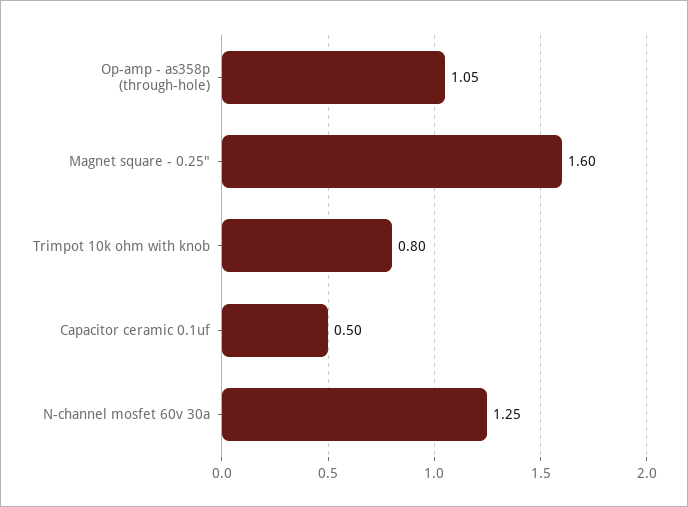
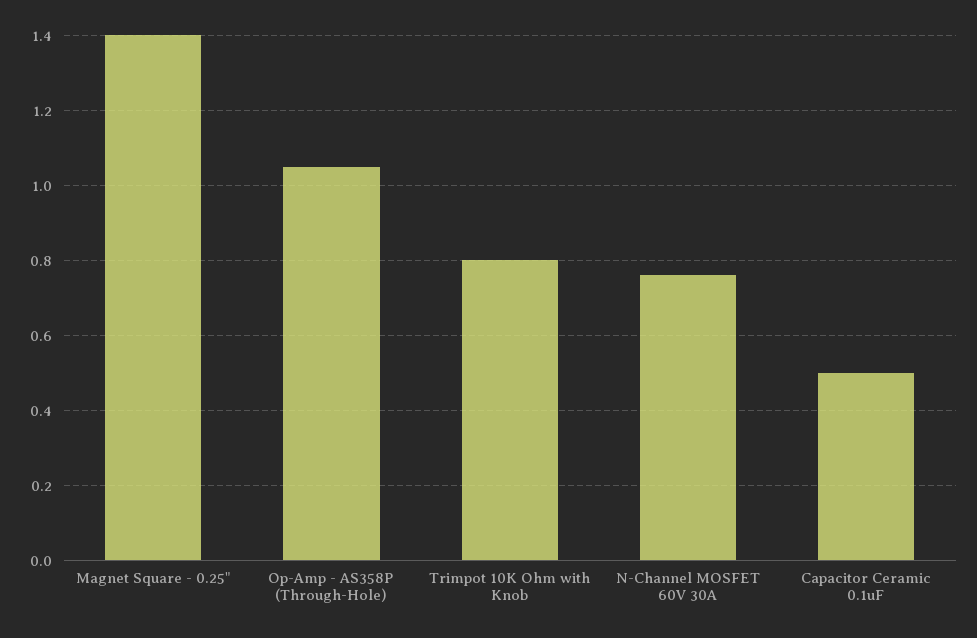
  {
    "Op-amp - as358p (through-hole)": 1.05,
-   "Magnet square - 0.25\"": 1.6,
+   "Magnet square - 0.25\"": 1.4,
    "Trimpot 10k ohm with knob": 0.8,
    "Capacitor ceramic 0.1uf": 0.5,
-   "N-channel mosfet 60v 30a": 1.25
+   "N-channel mosfet 60v 30a": 0.75
  }

